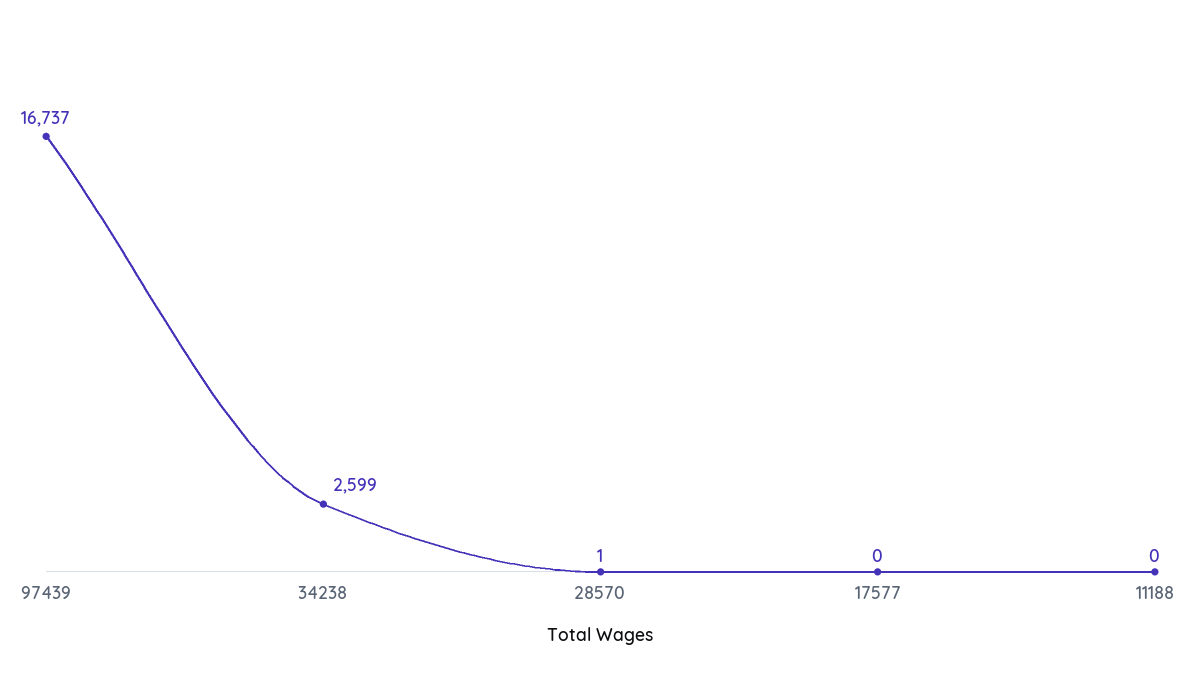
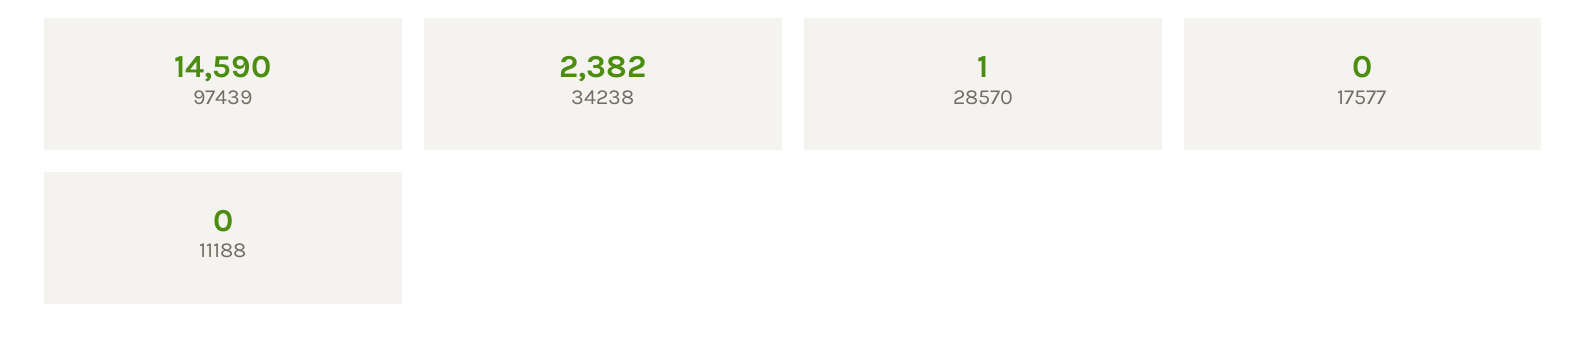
  {
-   "97439": 16737,
+   "97439": 14590,
-   "34238": 2599,
+   "34238": 2382,
    "28570": 1,
    "17577": 0,
    "11188": 0
  }

